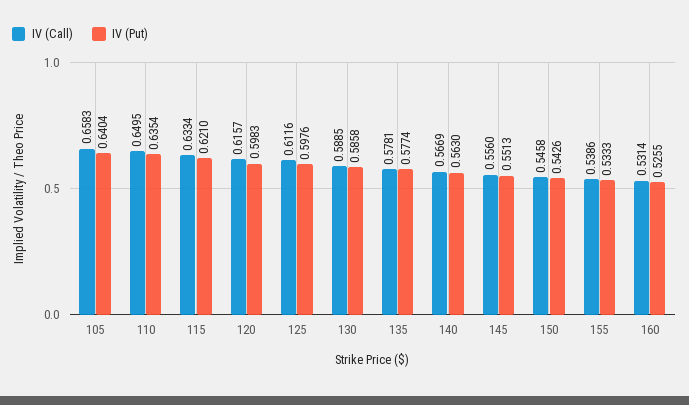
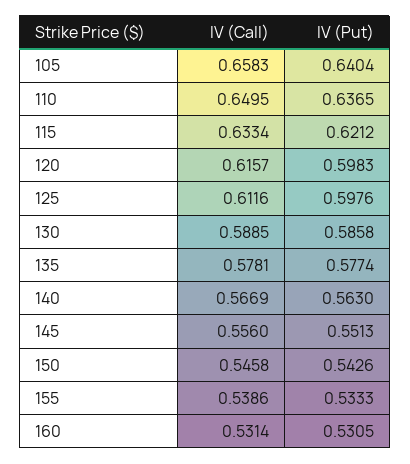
  {
    "IV (Call)": {
      "105": 0.6583,
      "110": 0.6495,
      "115": 0.6334,
      "120": 0.6157,
      "125": 0.6116,
      "130": 0.5885,
      "135": 0.5781,
      "140": 0.5669,
      "145": 0.556,
      "150": 0.5458,
      "155": 0.5386,
      "160": 0.5314
    },
    "IV (Put)": {
      "105": 0.6404,
-     "110": 0.6354,
+     "110": 0.6365,
-     "115": 0.621,
+     "115": 0.6212,
      "120": 0.5983,
      "125": 0.5976,
      "130": 0.5858,
      "135": 0.5774,
      "140": 0.563,
      "145": 0.5513,
      "150": 0.5426,
      "155": 0.5333,
-     "160": 0.5255
+     "160": 0.5305
    }
  }

